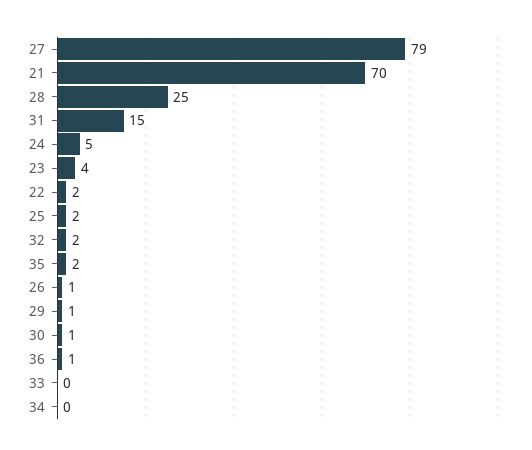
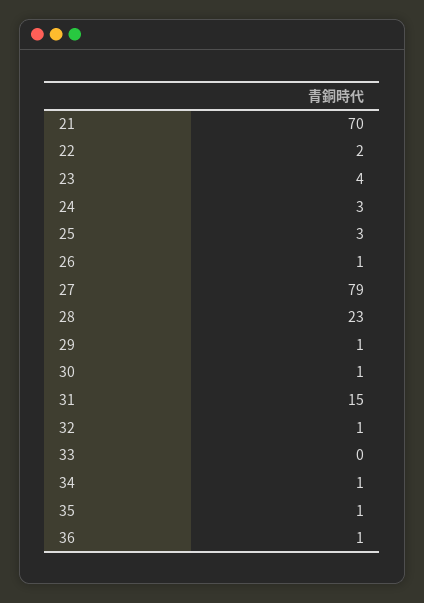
  {
    "27": 79,
    "21": 70,
-   "28": 25,
+   "28": 23,
    "31": 15,
-   "24": 5,
+   "24": 3,
    "23": 4,
    "22": 2,
-   "25": 2,
+   "25": 3,
-   "32": 2,
+   "32": 1,
-   "35": 2,
+   "35": 1,
    "26": 1,
    "29": 1,
    "30": 1,
    "36": 1,
    "33": 0,
-   "34": 0
+   "34": 1
  }

